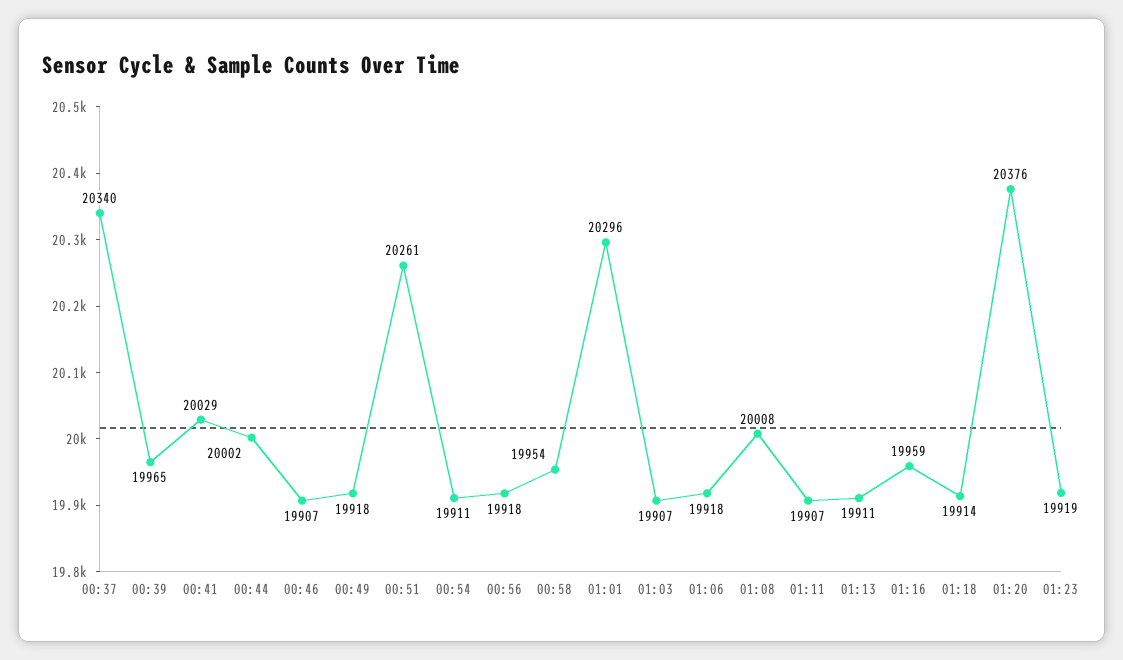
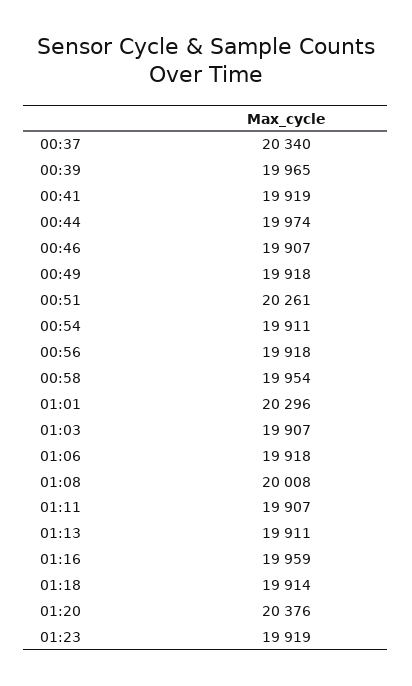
  {
    "00:37": 20340,
    "00:39": 19965,
-   "00:41": 20029,
+   "00:41": 19919,
-   "00:44": 20002,
+   "00:44": 19974,
    "00:46": 19907,
    "00:49": 19918,
    "00:51": 20261,
    "00:54": 19911,
    "00:56": 19918,
    "00:58": 19954,
    "01:01": 20296,
    "01:03": 19907,
    "01:06": 19918,
    "01:08": 20008,
    "01:11": 19907,
    "01:13": 19911,
    "01:16": 19959,
    "01:18": 19914,
    "01:20": 20376,
    "01:23": 19919
  }

